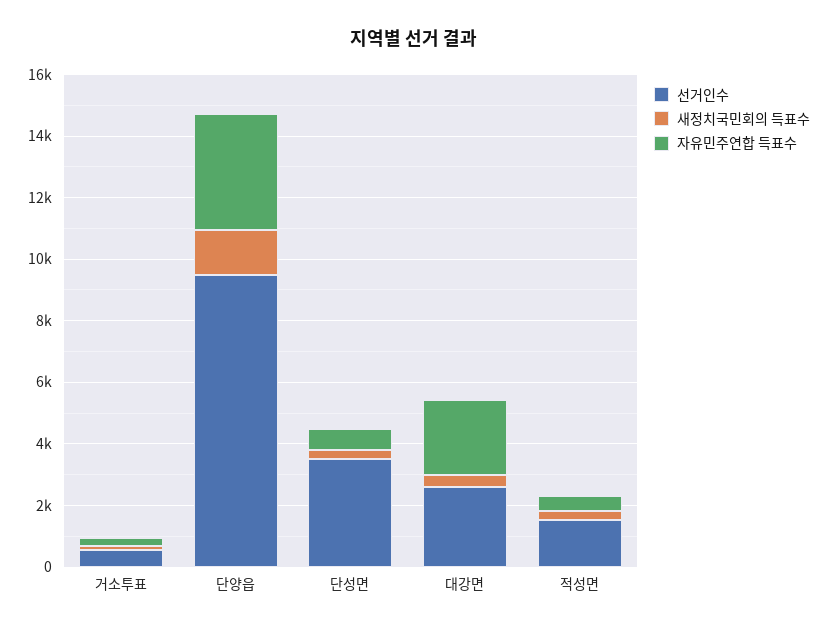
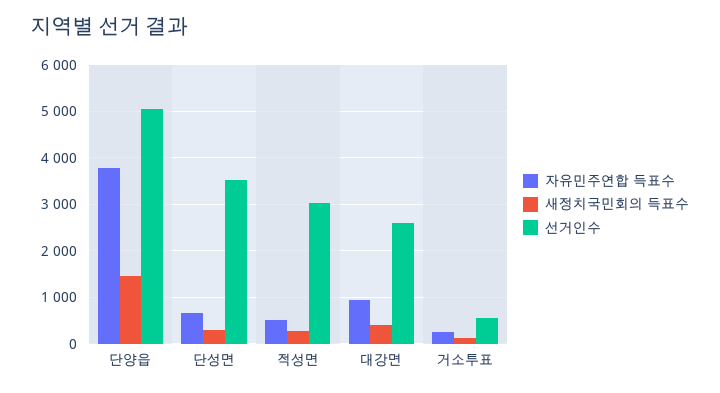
  {
    "선거인수": {
      "거소투표": 600,
-     "단양읍": 9500,
+     "단양읍": 5000,
      "단성면": 3600,
      "대강면": 2600,
-     "적성면": 1500
+     "적성면": 3000
    },
    "새정치국민회의 득표수": {
      "거소투표": 200,
      "단양읍": 1400,
      "단성면": 200,
      "대강면": 400,
      "적성면": 200
    },
    "자유민주연합 득표수": {
      "거소투표": 200,
      "단양읍": 3800,
      "단성면": 600,
-     "대강면": 2500,
+     "대강면": 1000,
      "적성면": 600
    }
  }

